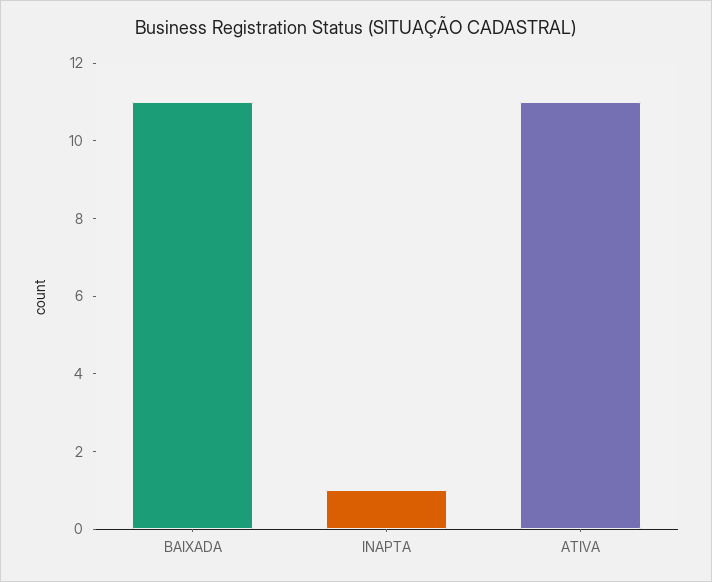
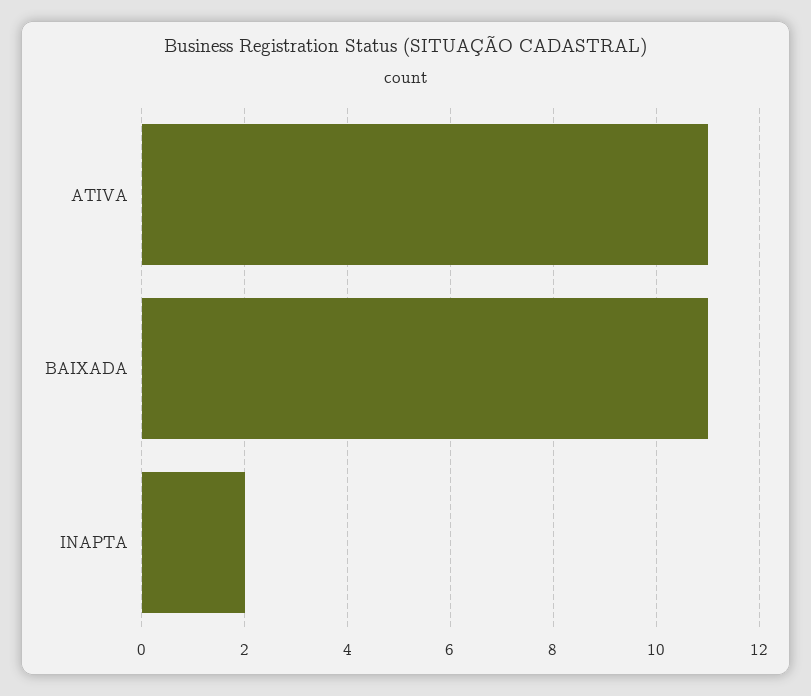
  {
    "BAIXADA": 11,
-   "INAPTA": 1,
+   "INAPTA": 2,
    "ATIVA": 11
  }

